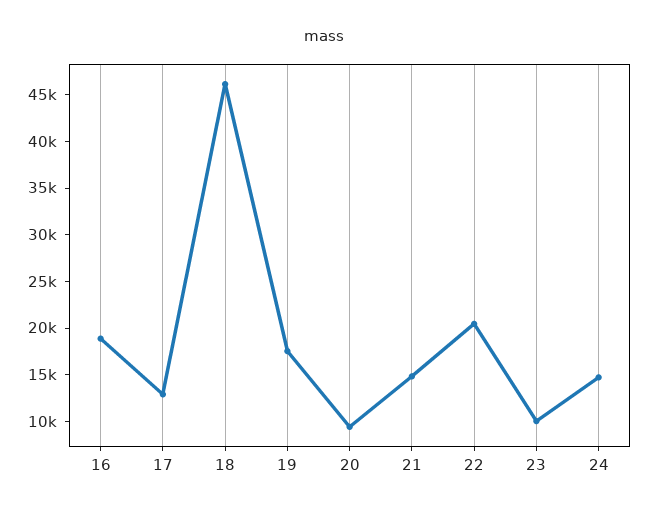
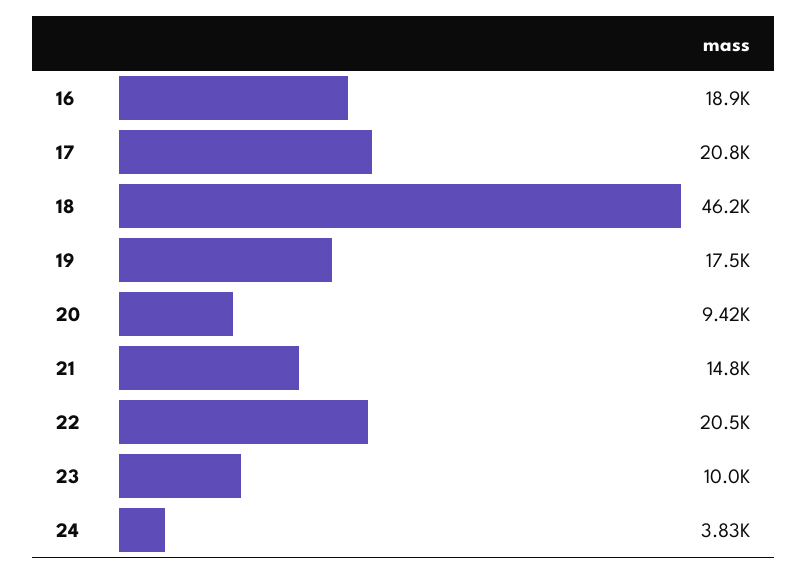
  {
    "16": 18900,
-   "17": 13000,
+   "17": 20800,
    "18": 46200,
    "19": 17500,
    "20": 9420,
    "21": 14800,
    "22": 20500,
    "23": 10000,
-   "24": 15000
+   "24": 3830
  }

